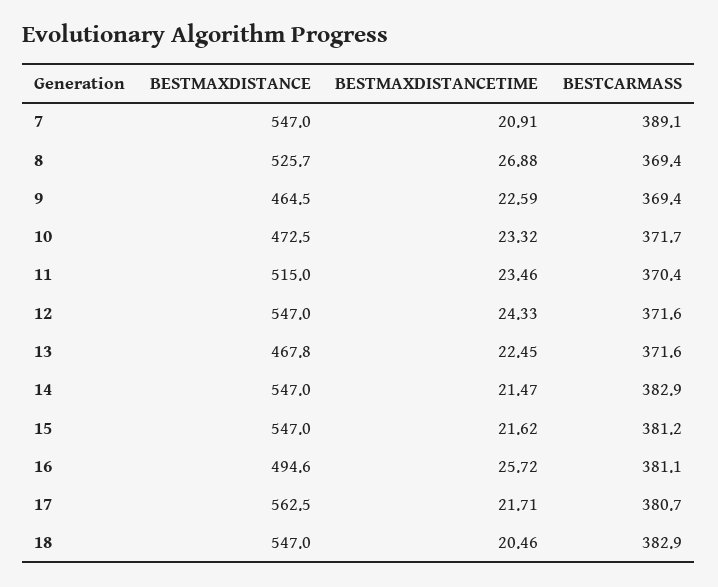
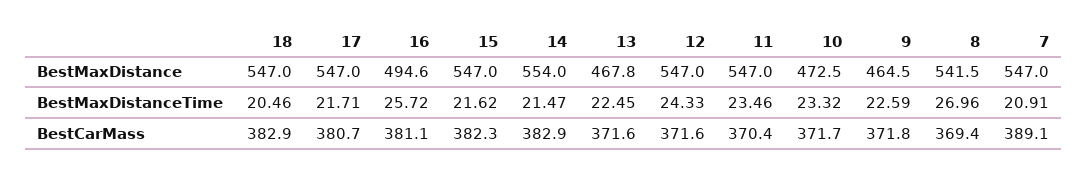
  {
    "BESTMAXDISTANCE": {
      "7": 547,
-     "8": 525.7,
+     "8": 541.5,
      "9": 464.5,
      "10": 472.5,
-     "11": 515,
+     "11": 547,
      "12": 547,
      "13": 467.8,
-     "14": 547,
+     "14": 554,
      "15": 547,
      "16": 494.6,
-     "17": 562.5,
+     "17": 547,
      "18": 547
    },
    "BESTMAXDISTANCETIME": {
      "7": 20.91,
-     "8": 26.88,
+     "8": 26.96,
      "9": 22.59,
      "10": 23.32,
      "11": 23.46,
      "12": 24.33,
      "13": 22.45,
      "14": 21.47,
      "15": 21.62,
      "16": 25.72,
      "17": 21.71,
      "18": 20.46
    },
    "BESTCARMASS": {
      "7": 389.1,
      "8": 369.4,
-     "9": 369.4,
+     "9": 371.8,
      "10": 371.7,
      "11": 370.4,
      "12": 371.6,
      "13": 371.6,
      "14": 382.9,
-     "15": 381.2,
+     "15": 382.3,
      "16": 381.1,
      "17": 380.7,
      "18": 382.9
    }
  }

